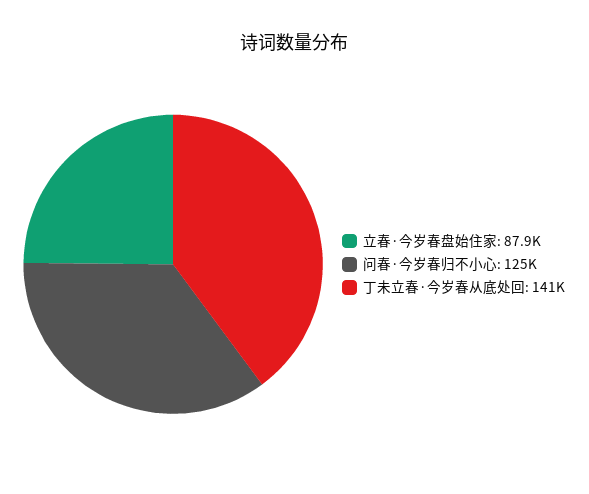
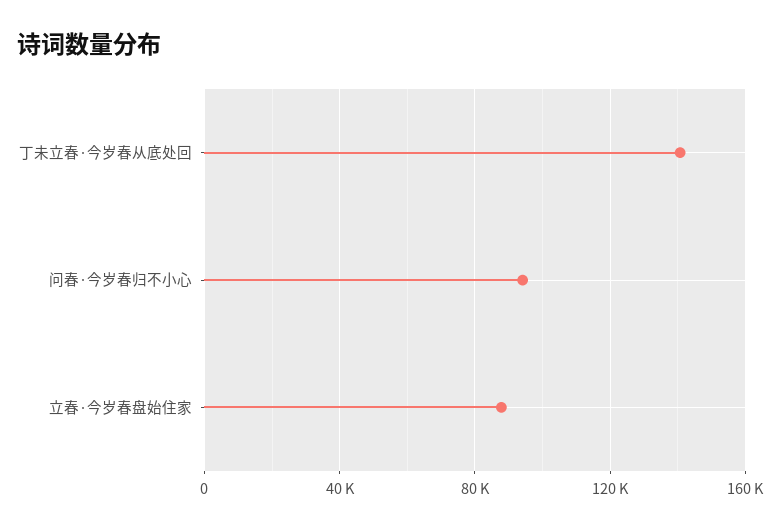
  {
    "立春·今岁春盘始住家": 87900,
-   "问春·今岁春归不小心": 125000,
+   "问春·今岁春归不小心": 95000,
    "丁未立春·今岁春从底处回": 141000
  }

